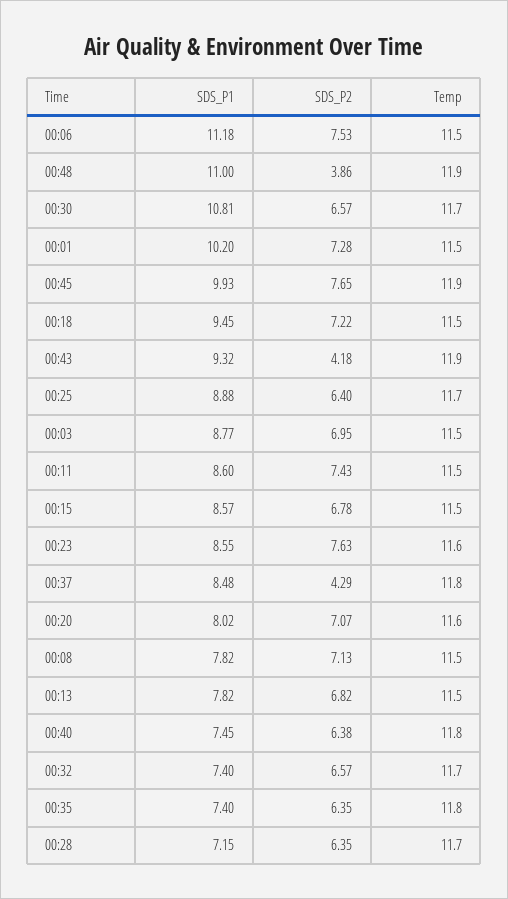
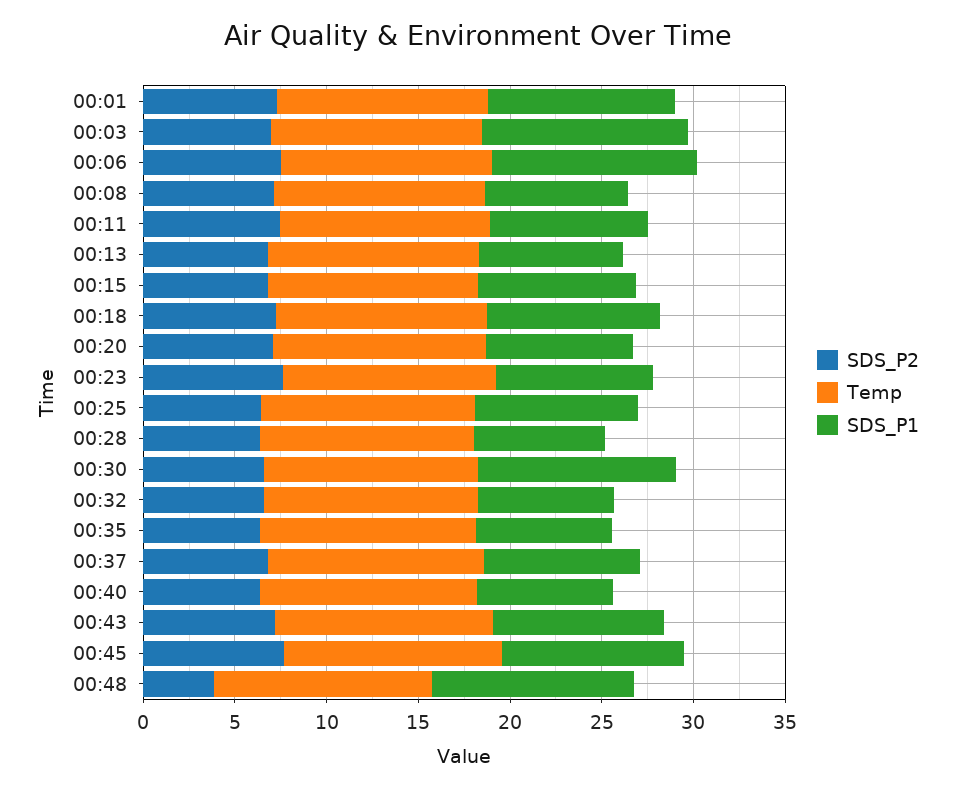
  {
    "SDS_P1": {
      "00:06": 11.18,
      "00:48": 11,
      "00:30": 10.81,
      "00:01": 10.2,
      "00:45": 9.93,
      "00:18": 9.45,
      "00:43": 9.32,
      "00:25": 8.88,
-     "00:03": 8.77,
+     "00:03": 11,
      "00:11": 8.6,
      "00:15": 8.57,
      "00:23": 8.55,
      "00:37": 8.48,
      "00:20": 8.02,
      "00:08": 7.82,
      "00:13": 7.82,
      "00:40": 7.45,
      "00:32": 7.4,
      "00:35": 7.4,
      "00:28": 7.15
    },
    "SDS_P2": {
      "00:06": 7.53,
      "00:48": 3.86,
      "00:30": 6.57,
      "00:01": 7.28,
      "00:45": 7.65,
      "00:18": 7.22,
-     "00:43": 4.18,
+     "00:43": 7,
      "00:25": 6.4,
      "00:03": 6.95,
      "00:11": 7.43,
      "00:15": 6.78,
      "00:23": 7.63,
-     "00:37": 4.29,
+     "00:37": 7,
      "00:20": 7.07,
      "00:08": 7.13,
      "00:13": 6.82,
      "00:40": 6.38,
      "00:32": 6.57,
      "00:35": 6.35,
      "00:28": 6.35
    },
    "Temp": {
      "00:06": 11.5,
      "00:48": 11.9,
      "00:30": 11.7,
      "00:01": 11.5,
      "00:45": 11.9,
      "00:18": 11.5,
      "00:43": 11.9,
      "00:25": 11.7,
      "00:03": 11.5,
      "00:11": 11.5,
      "00:15": 11.5,
      "00:23": 11.6,
      "00:37": 11.8,
      "00:20": 11.6,
      "00:08": 11.5,
      "00:13": 11.5,
      "00:40": 11.8,
      "00:32": 11.7,
      "00:35": 11.8,
      "00:28": 11.7
    }
  }

